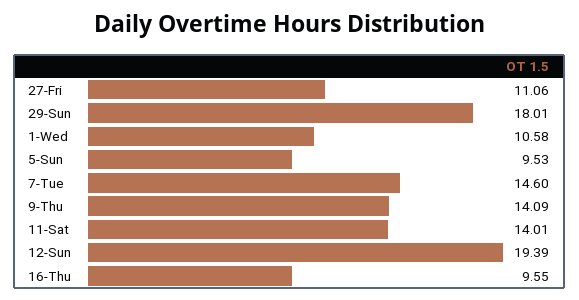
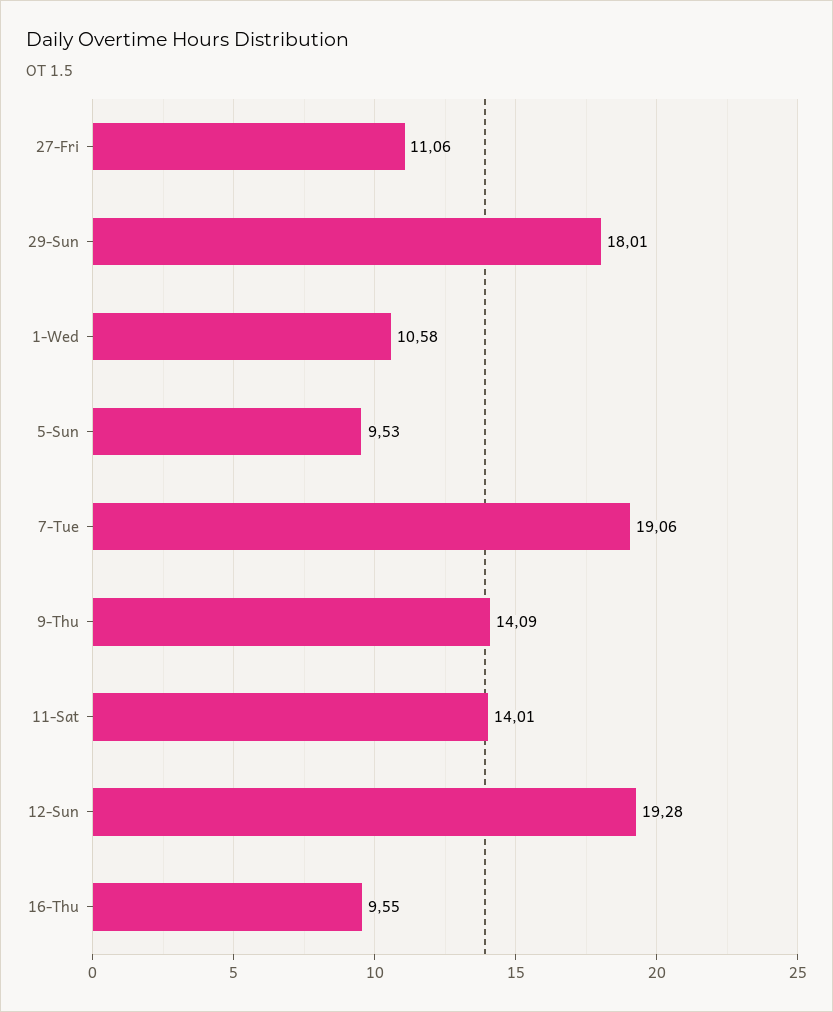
  {
    "27-Fri": 11.06,
    "29-Sun": 18.01,
    "1-Wed": 10.58,
    "5-Sun": 9.53,
-   "7-Tue": 14.6,
+   "7-Tue": 19.06,
    "9-Thu": 14.09,
    "11-Sat": 14.01,
-   "12-Sun": 19.39,
+   "12-Sun": 19.28,
    "16-Thu": 9.55
  }

